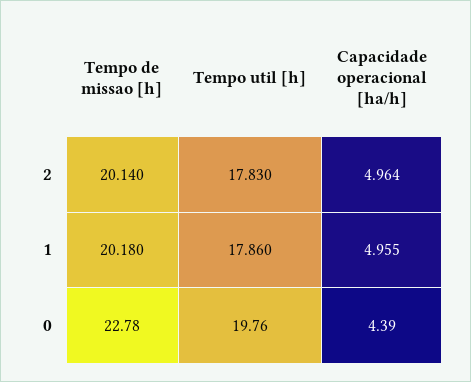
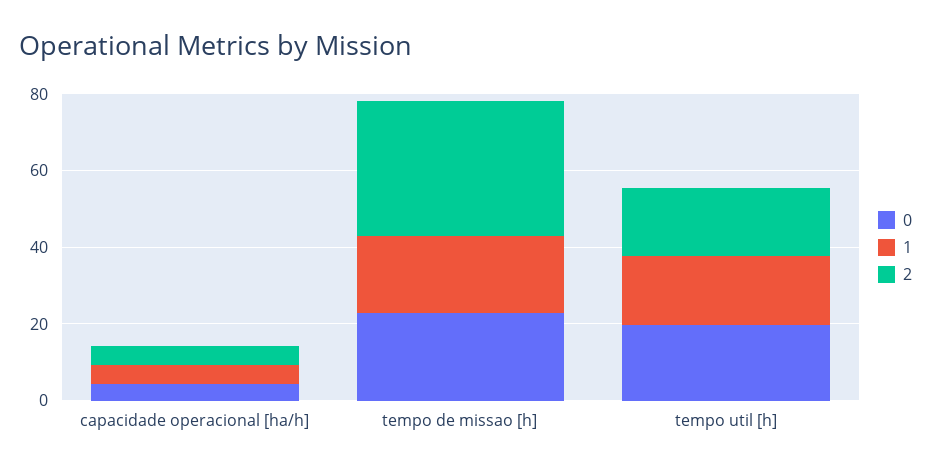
  {
    "2": {
-     "Tempo de missao [h]": 20.14,
+     "Tempo de missao [h]": 35,
      "Tempo util [h]": 17.83,
      "Capacidade operacional [ha/h]": 4.964
    },
    "1": {
      "Tempo de missao [h]": 20.18,
      "Tempo util [h]": 17.86,
      "Capacidade operacional [ha/h]": 4.955
    },
    "0": {
      "Tempo de missao [h]": 22.78,
      "Tempo util [h]": 19.76,
      "Capacidade operacional [ha/h]": 4.39
    }
  }

